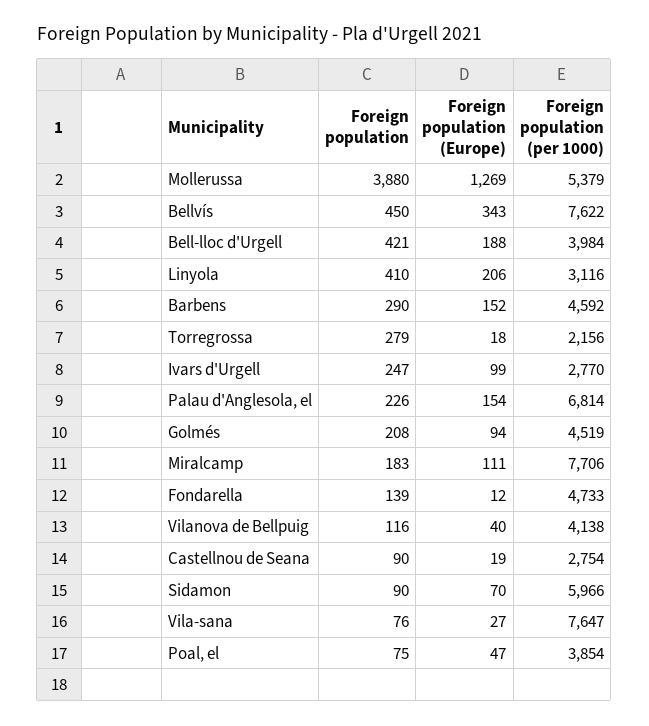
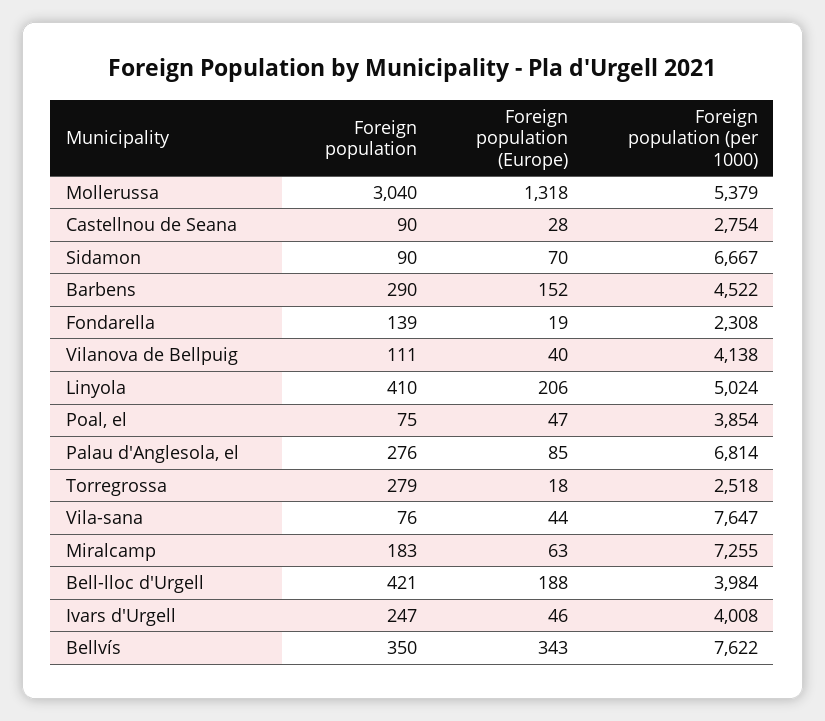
  {
    "Foreign population": {
-     "Mollerussa": 3880,
+     "Mollerussa": 3040,
-     "Bellvís": 450,
+     "Bellvís": 350,
      "Bell-lloc d'Urgell": 421,
      "Linyola": 410,
      "Barbens": 290,
      "Torregrossa": 279,
      "Ivars d'Urgell": 247,
-     "Palau d'Anglesola, el": 226,
+     "Palau d'Anglesola, el": 276,
-     "Golmés": 208,
      "Miralcamp": 183,
      "Fondarella": 139,
-     "Vilanova de Bellpuig": 116,
+     "Vilanova de Bellpuig": 111,
      "Castellnou de Seana": 90,
      "Sidamon": 90,
      "Vila-sana": 76,
      "Poal, el": 75
    },
    "Foreign population (Europe)": {
-     "Mollerussa": 1269,
+     "Mollerussa": 1318,
      "Bellvís": 343,
      "Bell-lloc d'Urgell": 188,
      "Linyola": 206,
      "Barbens": 152,
      "Torregrossa": 18,
-     "Ivars d'Urgell": 99,
+     "Ivars d'Urgell": 46,
-     "Palau d'Anglesola, el": 154,
+     "Palau d'Anglesola, el": 85,
-     "Golmés": 94,
-     "Miralcamp": 111,
+     "Miralcamp": 63,
-     "Fondarella": 12,
+     "Fondarella": 19,
      "Vilanova de Bellpuig": 40,
-     "Castellnou de Seana": 19,
+     "Castellnou de Seana": 28,
      "Sidamon": 70,
-     "Vila-sana": 27,
+     "Vila-sana": 44,
      "Poal, el": 47
    },
    "Foreign population (per 1000)": {
      "Mollerussa": 5379,
      "Bellvís": 7622,
      "Bell-lloc d'Urgell": 3984,
-     "Linyola": 3116,
+     "Linyola": 5024,
-     "Barbens": 4592,
+     "Barbens": 4522,
-     "Torregrossa": 2156,
+     "Torregrossa": 2518,
-     "Ivars d'Urgell": 2770,
+     "Ivars d'Urgell": 4008,
      "Palau d'Anglesola, el": 6814,
-     "Golmés": 4519,
-     "Miralcamp": 7706,
+     "Miralcamp": 7255,
-     "Fondarella": 4733,
+     "Fondarella": 2308,
      "Vilanova de Bellpuig": 4138,
      "Castellnou de Seana": 2754,
-     "Sidamon": 5966,
+     "Sidamon": 6667,
      "Vila-sana": 7647,
      "Poal, el": 3854
    }
  }

